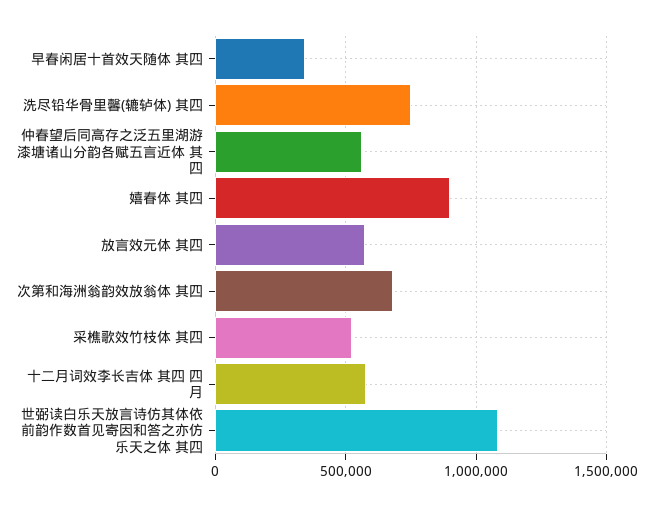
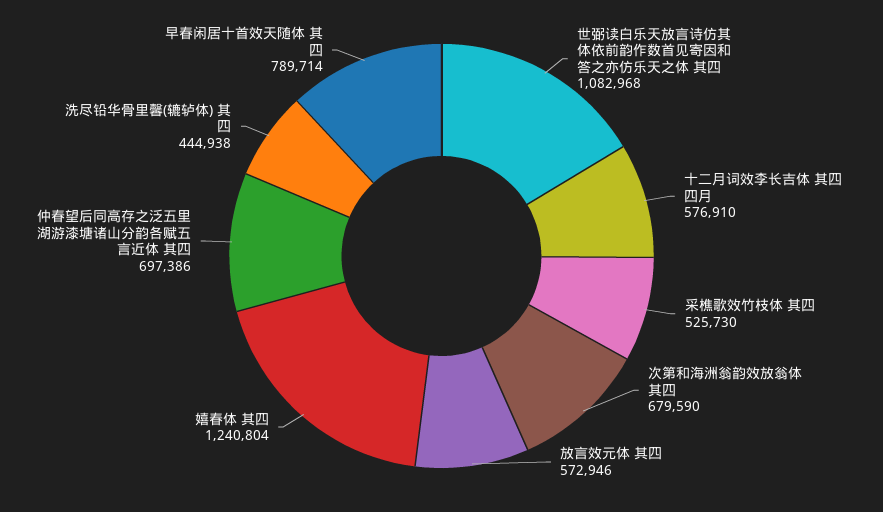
  {
-   "早春闲居十首效天随体 其四": 350000,
+   "早春闲居十首效天随体 其四": 789714,
-   "洗尽铅华骨里馨(辘轳体) 其四": 750000,
+   "洗尽铅华骨里馨(辘轳体) 其四": 444938,
-   "仲春望后同高存之泛五里湖游漆塘诸山分韵各赋五言近体 其四": 550000,
+   "仲春望后同高存之泛五里湖游漆塘诸山分韵各赋五言近体 其四": 697386,
-   "嬉春体 其四": 900000,
+   "嬉春体 其四": 1240804,
    "放言效元体 其四": 572946,
    "次第和海洲翁韵效放翁体 其四": 679590,
    "采樵歌效竹枝体 其四": 525730,
    "十二月词效李长吉体 其四 四月": 576910,
    "世弼读白乐天放言诗仿其体依前韵作数首见寄因和答之亦仿乐天之体 其四": 1082968
  }

